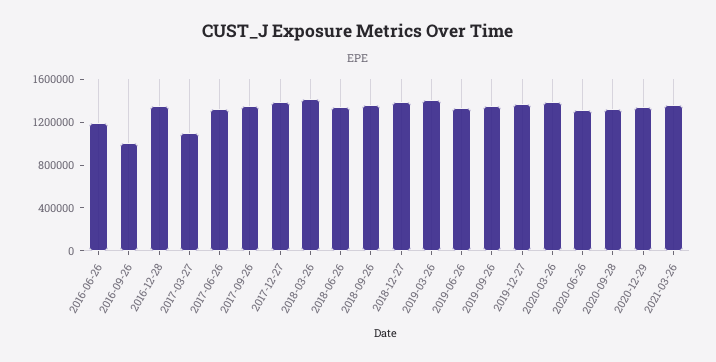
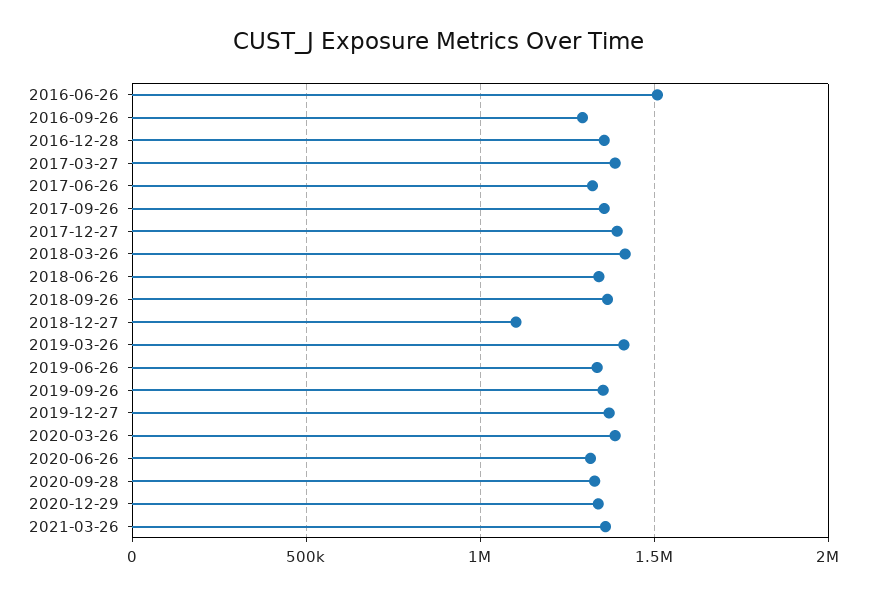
  {
-   "2016-06-26": 1200000,
+   "2016-06-26": 1500000,
-   "2016-09-26": 1000000,
+   "2016-09-26": 1300000,
    "2016-12-28": 1350000,
-   "2017-03-27": 1100000,
+   "2017-03-27": 1400000,
    "2017-06-26": 1300000,
    "2017-09-26": 1350000,
    "2017-12-27": 1400000,
    "2018-03-26": 1400000,
    "2018-06-26": 1350000,
    "2018-09-26": 1350000,
-   "2018-12-27": 1400000,
+   "2018-12-27": 1100000,
    "2019-03-26": 1400000,
    "2019-06-26": 1350000,
    "2019-09-26": 1350000,
    "2019-12-27": 1350000,
    "2020-03-26": 1400000,
    "2020-06-26": 1300000,
    "2020-09-28": 1350000,
    "2020-12-29": 1350000,
    "2021-03-26": 1350000
  }

